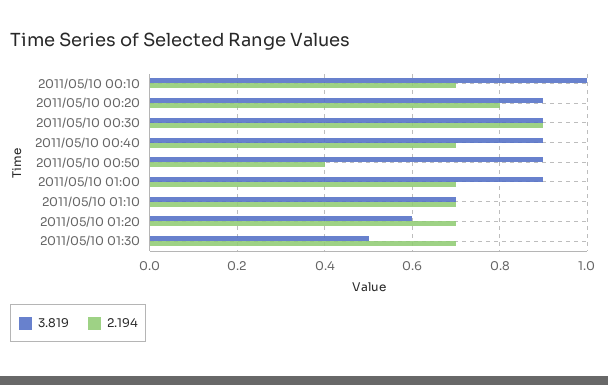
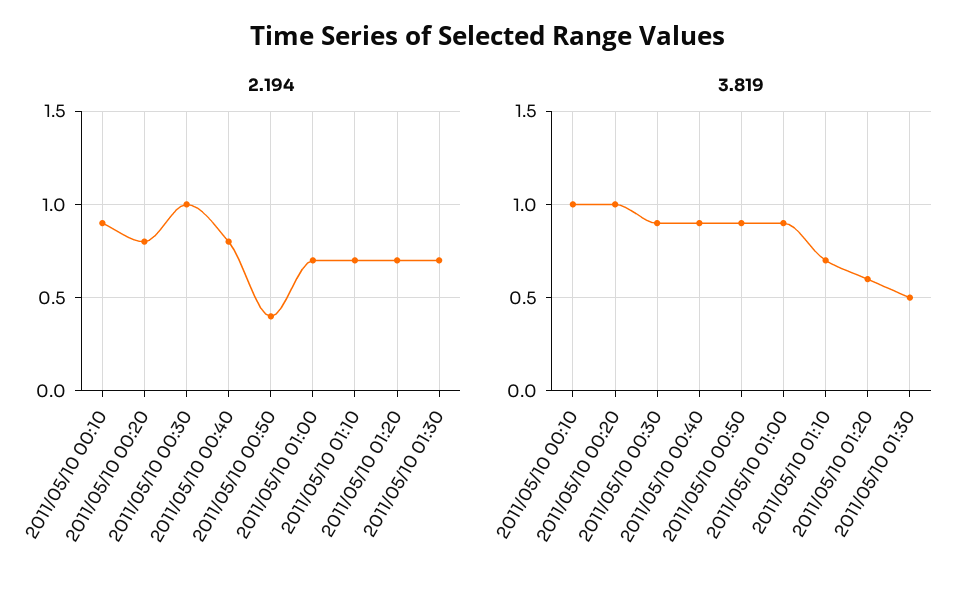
  {
    "3.819": {
      "2011/05/10 00:10": 1,
-     "2011/05/10 00:20": 0.9,
+     "2011/05/10 00:20": 1,
      "2011/05/10 00:30": 0.9,
      "2011/05/10 00:40": 0.9,
      "2011/05/10 00:50": 0.9,
      "2011/05/10 01:00": 0.9,
      "2011/05/10 01:10": 0.7,
      "2011/05/10 01:20": 0.6,
      "2011/05/10 01:30": 0.5
    },
    "2.194": {
-     "2011/05/10 00:10": 0.7,
+     "2011/05/10 00:10": 0.9,
      "2011/05/10 00:20": 0.8,
-     "2011/05/10 00:30": 0.9,
+     "2011/05/10 00:30": 1,
-     "2011/05/10 00:40": 0.7,
+     "2011/05/10 00:40": 0.8,
      "2011/05/10 00:50": 0.4,
      "2011/05/10 01:00": 0.7,
      "2011/05/10 01:10": 0.7,
      "2011/05/10 01:20": 0.7,
      "2011/05/10 01:30": 0.7
    }
  }

